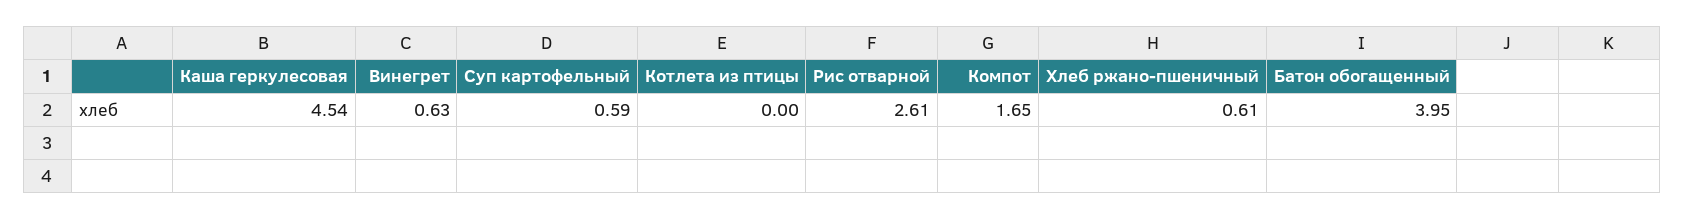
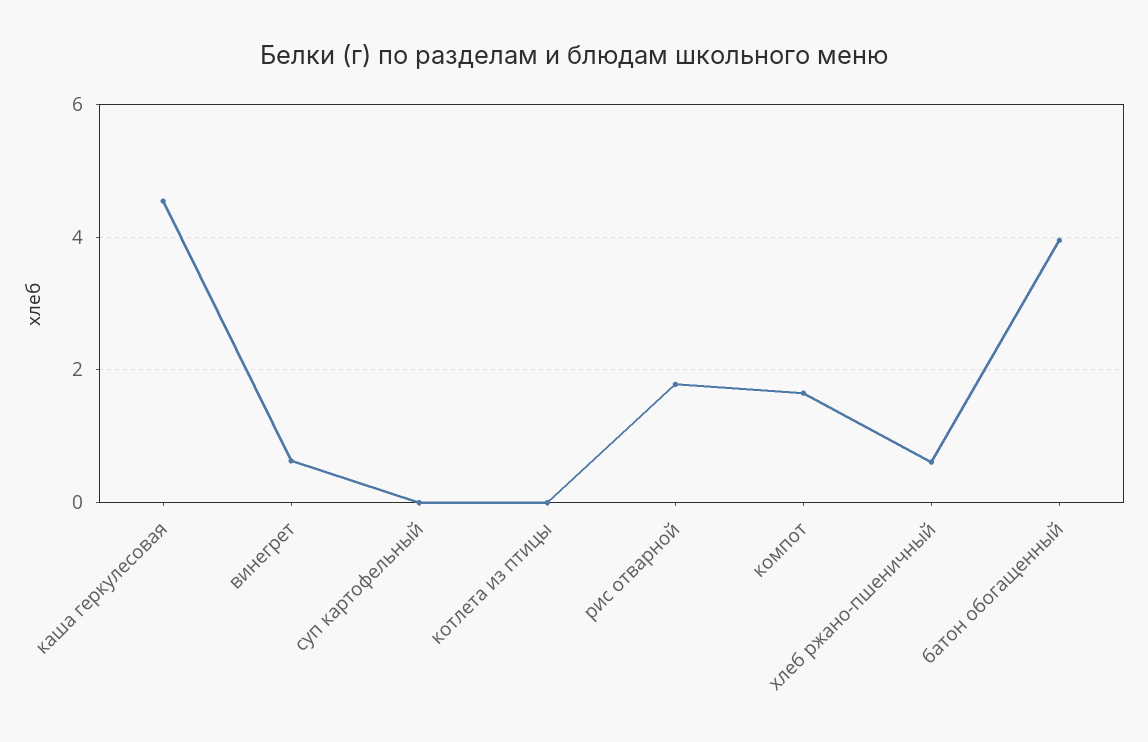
  {
    "Каша геркулесовая": 4.54,
    "Винегрет": 0.63,
-   "Суп картофельный": 0.59,
+   "Суп картофельный": 0,
    "Котлета из птицы": 0,
-   "Рис отварной": 2.61,
+   "Рис отварной": 1.8,
    "Компот": 1.65,
    "Хлеб ржано-пшеничный": 0.61,
    "Батон обогащенный": 3.95
  }

